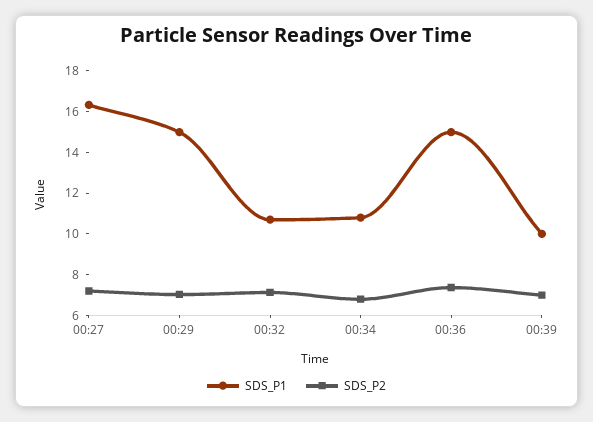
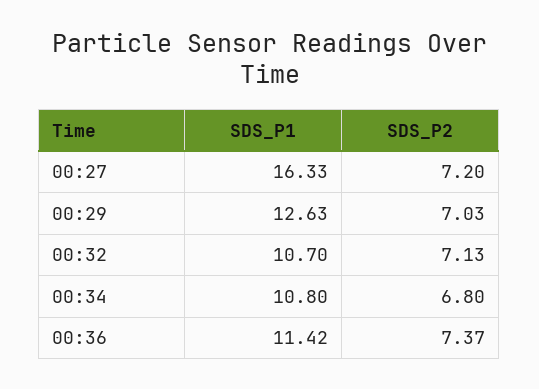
  {
    "SDS_P1": {
      "00:27": 16.33,
-     "00:29": 15,
+     "00:29": 12.63,
      "00:32": 10.7,
      "00:34": 10.8,
-     "00:36": 15,
+     "00:36": 11.42
-     "00:39": 10
    },
    "SDS_P2": {
      "00:27": 7.2,
      "00:29": 7.03,
      "00:32": 7.13,
      "00:34": 6.8,
-     "00:36": 7.37,
+     "00:36": 7.37
-     "00:39": 7
    }
  }

